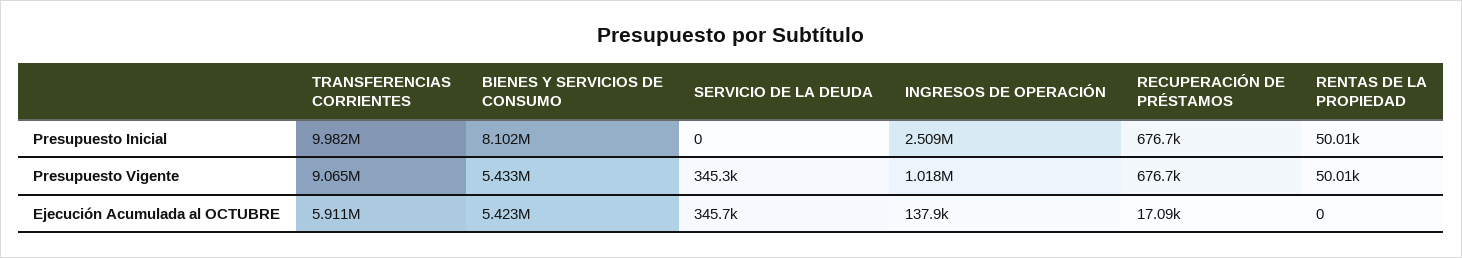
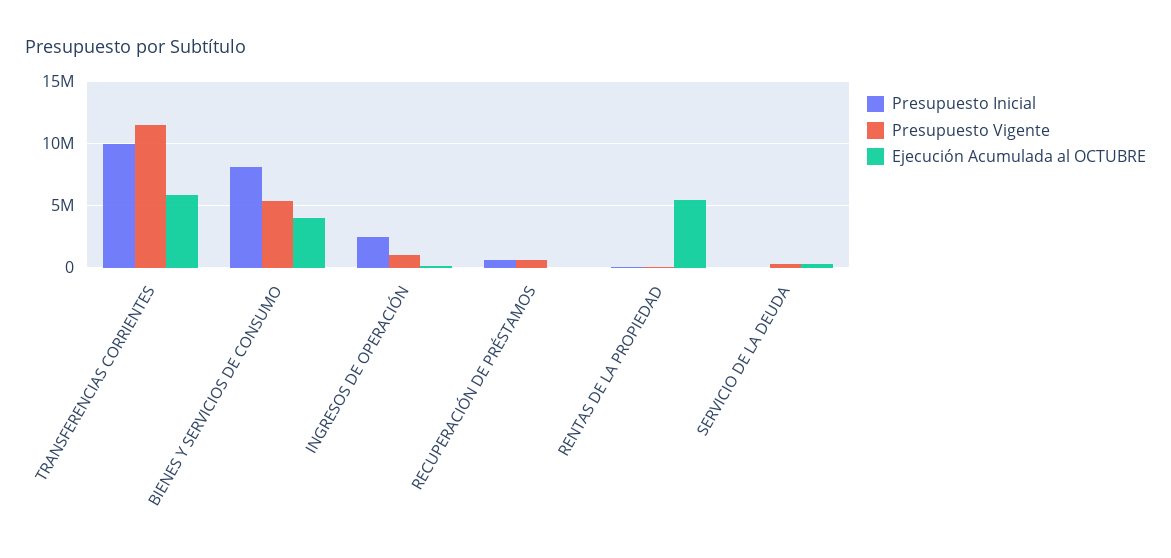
  {
    "Presupuesto Inicial": {
      "TRANSFERENCIAS CORRIENTES": 9982000,
      "BIENES Y SERVICIOS DE CONSUMO": 8102000,
      "SERVICIO DE LA DEUDA": 0,
      "INGRESOS DE OPERACIÓN": 2509000,
      "RECUPERACIÓN DE PRÉSTAMOS": 676700,
      "RENTAS DE LA PROPIEDAD": 50010
    },
    "Presupuesto Vigente": {
-     "TRANSFERENCIAS CORRIENTES": 9065000,
+     "TRANSFERENCIAS CORRIENTES": 11500000,
      "BIENES Y SERVICIOS DE CONSUMO": 5433000,
      "SERVICIO DE LA DEUDA": 345300,
      "INGRESOS DE OPERACIÓN": 1018000,
      "RECUPERACIÓN DE PRÉSTAMOS": 676700,
      "RENTAS DE LA PROPIEDAD": 50010
    },
    "Ejecución Acumulada al OCTUBRE": {
      "TRANSFERENCIAS CORRIENTES": 5911000,
-     "BIENES Y SERVICIOS DE CONSUMO": 5423000,
+     "BIENES Y SERVICIOS DE CONSUMO": 4000000,
      "SERVICIO DE LA DEUDA": 345700,
      "INGRESOS DE OPERACIÓN": 137900,
      "RECUPERACIÓN DE PRÉSTAMOS": 17090,
-     "RENTAS DE LA PROPIEDAD": 0
+     "RENTAS DE LA PROPIEDAD": 5500000
    }
  }

